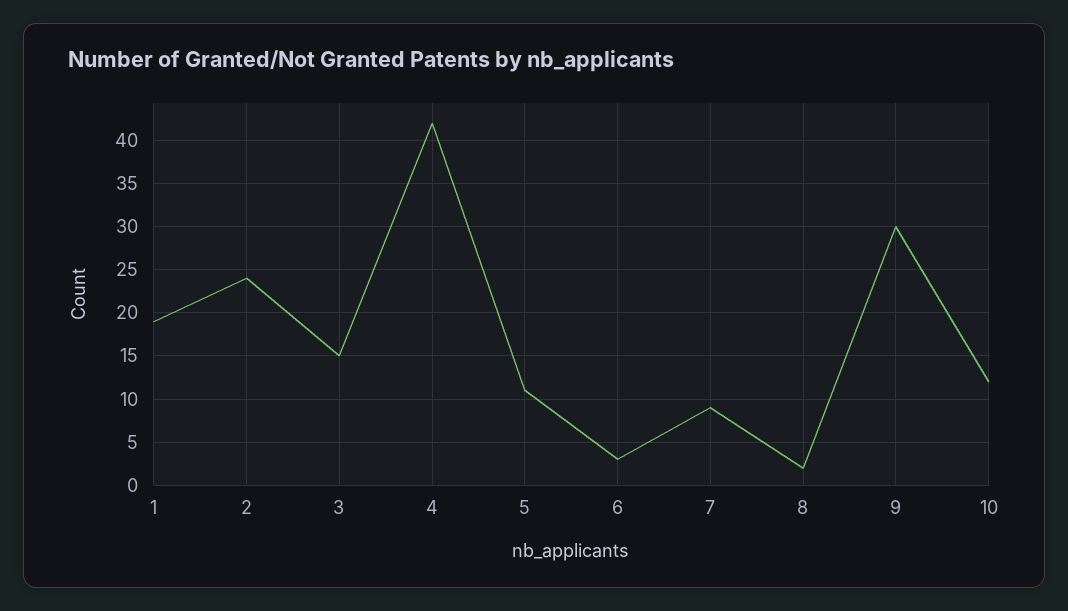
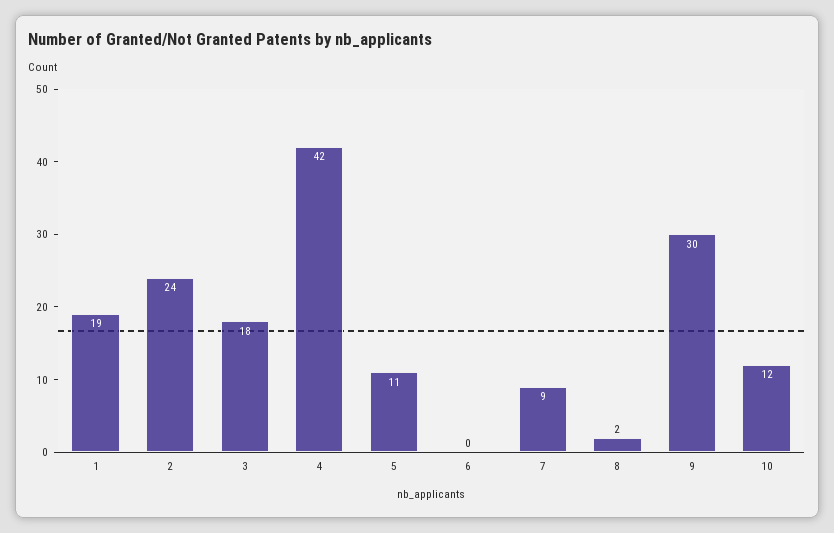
  {
    "1": 19,
    "2": 24,
-   "3": 15,
+   "3": 18,
    "4": 42,
    "5": 11,
-   "6": 3,
+   "6": 0,
    "7": 9,
    "8": 2,
    "9": 30,
    "10": 12
  }

